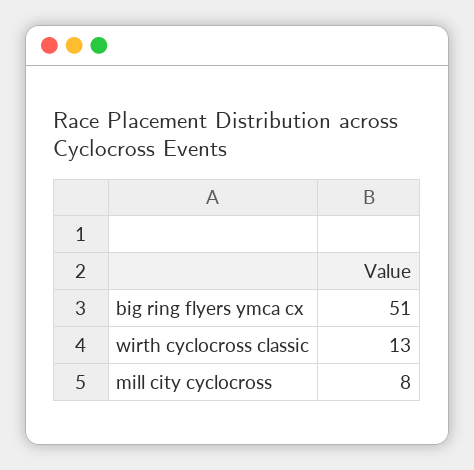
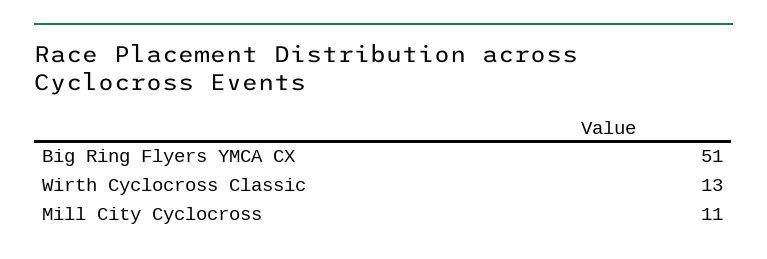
  {
    "big ring flyers ymca cx": 51,
    "wirth cyclocross classic": 13,
-   "mill city cyclocross": 8
+   "mill city cyclocross": 11
  }

